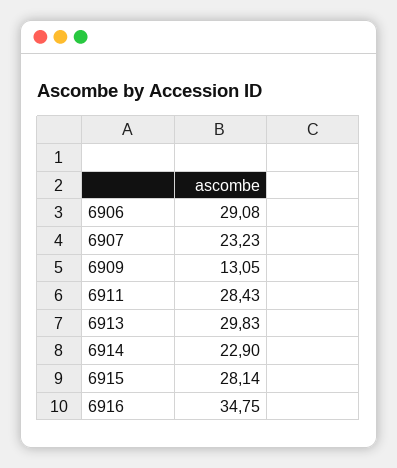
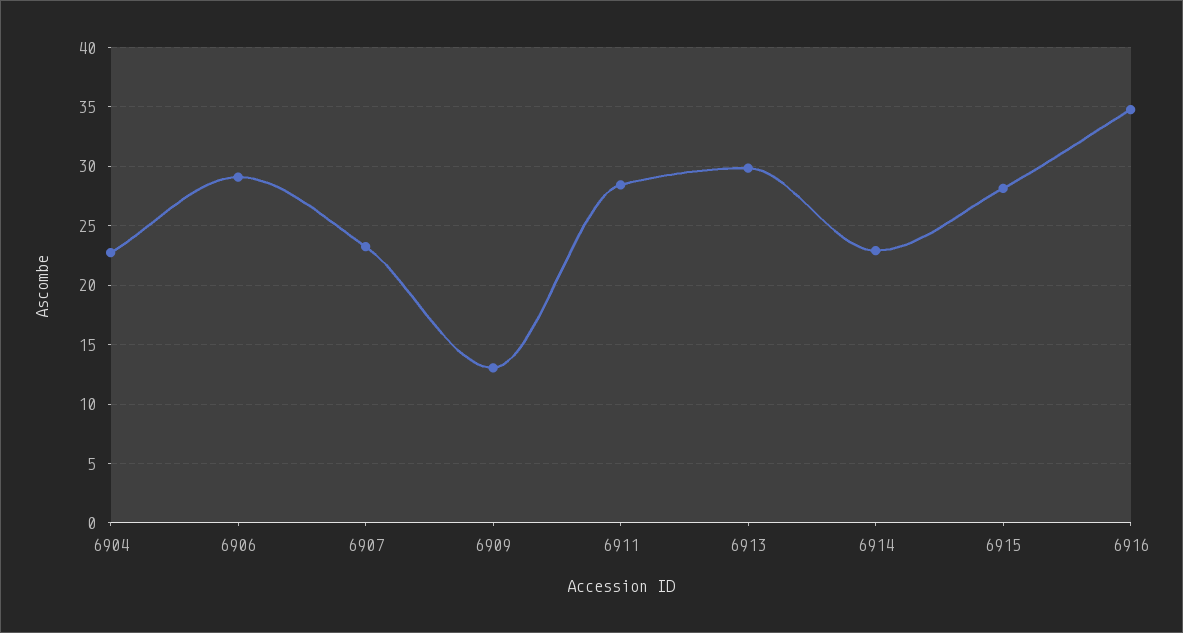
  {
    "6906": 29.08,
    "6907": 23.23,
    "6909": 13.05,
    "6911": 28.43,
    "6913": 29.83,
    "6914": 22.9,
    "6915": 28.14,
-   "6916": 34.75
+   "6916": 34.75,
+   "6904": 23
  }

